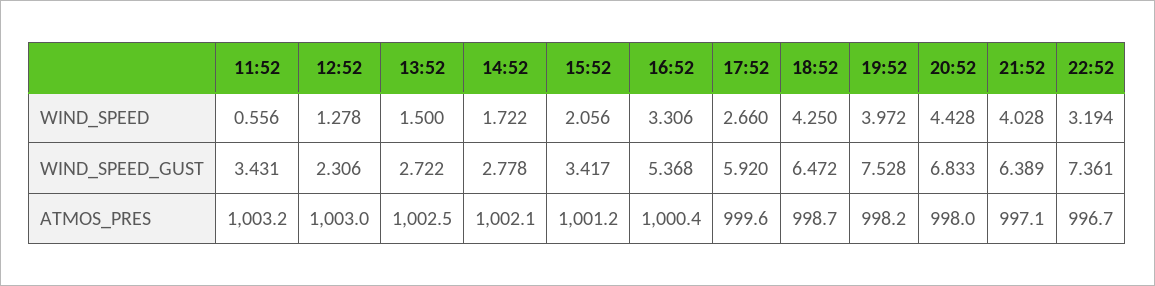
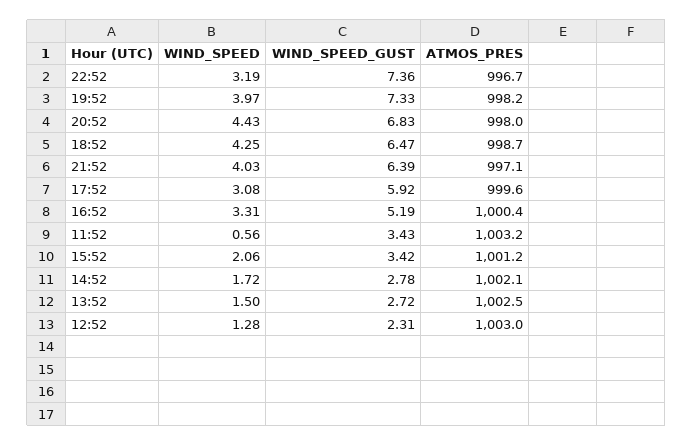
  {
    "11:52": {
      "WIND_SPEED": 0.556,
      "WIND_SPEED_GUST": 3.431,
      "ATMOS_PRES": 1003.2
    },
    "12:52": {
      "WIND_SPEED": 1.278,
      "WIND_SPEED_GUST": 2.306,
      "ATMOS_PRES": 1003
    },
    "13:52": {
      "WIND_SPEED": 1.5,
      "WIND_SPEED_GUST": 2.722,
      "ATMOS_PRES": 1002.5
    },
    "14:52": {
      "WIND_SPEED": 1.722,
      "WIND_SPEED_GUST": 2.778,
      "ATMOS_PRES": 1002.1
    },
    "15:52": {
      "WIND_SPEED": 2.056,
      "WIND_SPEED_GUST": 3.417,
      "ATMOS_PRES": 1001.2
    },
    "16:52": {
      "WIND_SPEED": 3.306,
-     "WIND_SPEED_GUST": 5.368,
+     "WIND_SPEED_GUST": 5.19,
      "ATMOS_PRES": 1000.4
    },
    "17:52": {
-     "WIND_SPEED": 2.66,
+     "WIND_SPEED": 3.08,
      "WIND_SPEED_GUST": 5.92,
      "ATMOS_PRES": 999.6
    },
    "18:52": {
      "WIND_SPEED": 4.25,
      "WIND_SPEED_GUST": 6.472,
      "ATMOS_PRES": 998.7
    },
    "19:52": {
      "WIND_SPEED": 3.972,
-     "WIND_SPEED_GUST": 7.528,
+     "WIND_SPEED_GUST": 7.33,
      "ATMOS_PRES": 998.2
    },
    "20:52": {
      "WIND_SPEED": 4.428,
      "WIND_SPEED_GUST": 6.833,
      "ATMOS_PRES": 998
    },
    "21:52": {
      "WIND_SPEED": 4.028,
      "WIND_SPEED_GUST": 6.389,
      "ATMOS_PRES": 997.1
    },
    "22:52": {
      "WIND_SPEED": 3.194,
      "WIND_SPEED_GUST": 7.361,
      "ATMOS_PRES": 996.7
    }
  }

